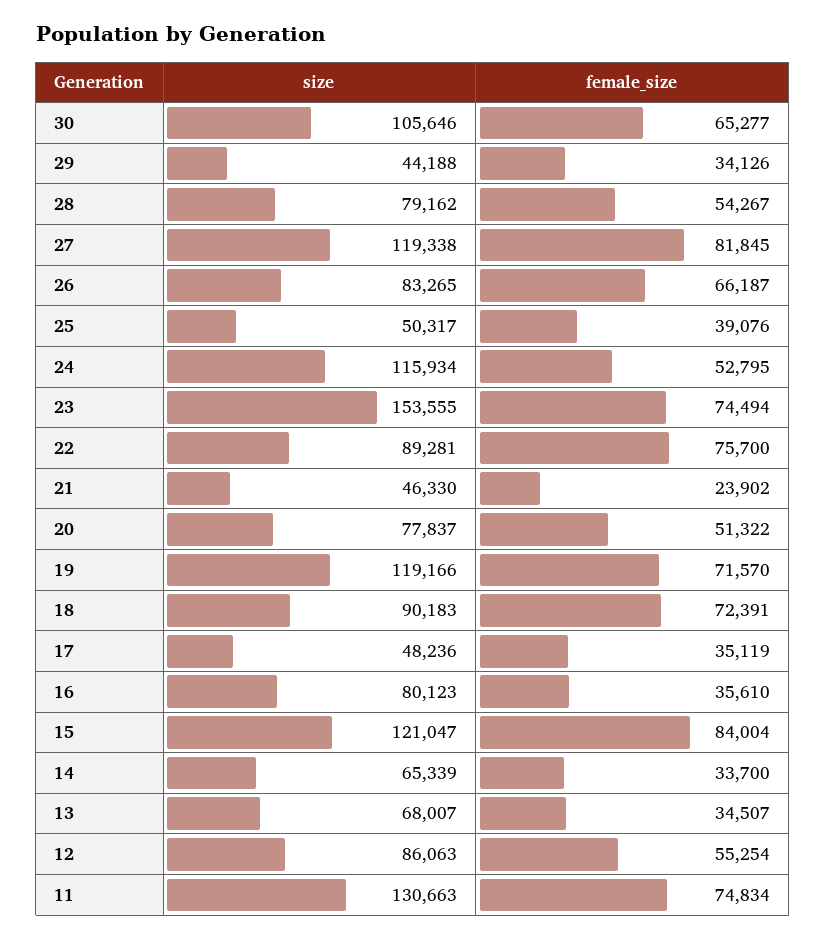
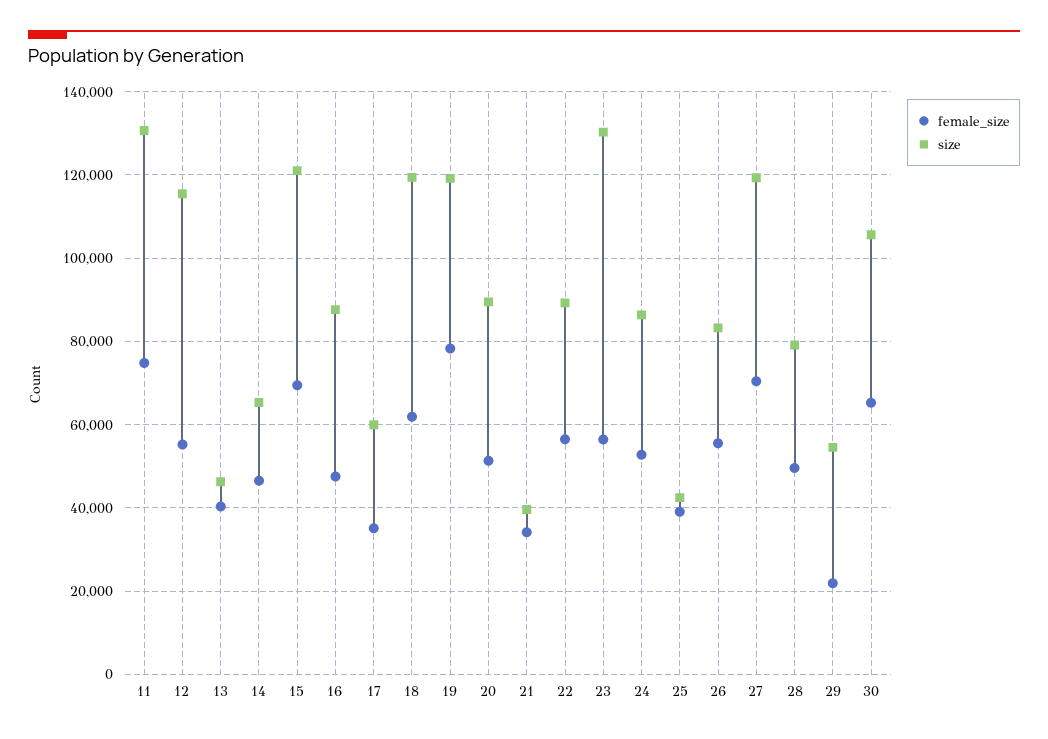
  {
    "size": {
      "30": 105646,
-     "29": 44188,
+     "29": 54000,
      "28": 79162,
      "27": 119338,
      "26": 83265,
-     "25": 50317,
+     "25": 42000,
-     "24": 115934,
+     "24": 86000,
-     "23": 153555,
+     "23": 130000,
      "22": 89281,
-     "21": 46330,
+     "21": 40000,
-     "20": 77837,
+     "20": 90000,
      "19": 119166,
-     "18": 90183,
+     "18": 120000,
-     "17": 48236,
+     "17": 60000,
-     "16": 80123,
+     "16": 88000,
      "15": 121047,
      "14": 65339,
-     "13": 68007,
+     "13": 46000,
-     "12": 86063,
+     "12": 116000,
      "11": 130663
    },
    "female_size": {
      "30": 65277,
-     "29": 34126,
+     "29": 22000,
-     "28": 54267,
+     "28": 50000,
-     "27": 81845,
+     "27": 70000,
-     "26": 66187,
+     "26": 56000,
      "25": 39076,
      "24": 52795,
-     "23": 74494,
+     "23": 56000,
-     "22": 75700,
+     "22": 56000,
-     "21": 23902,
+     "21": 34000,
      "20": 51322,
-     "19": 71570,
+     "19": 78000,
-     "18": 72391,
+     "18": 62000,
      "17": 35119,
-     "16": 35610,
+     "16": 48000,
-     "15": 84004,
+     "15": 70000,
-     "14": 33700,
+     "14": 46000,
-     "13": 34507,
+     "13": 40000,
      "12": 55254,
      "11": 74834
    }
  }

